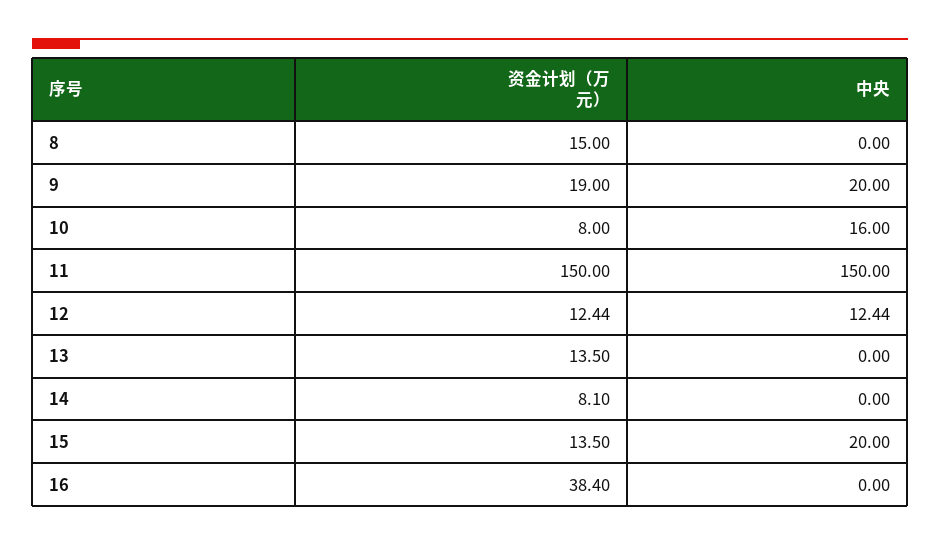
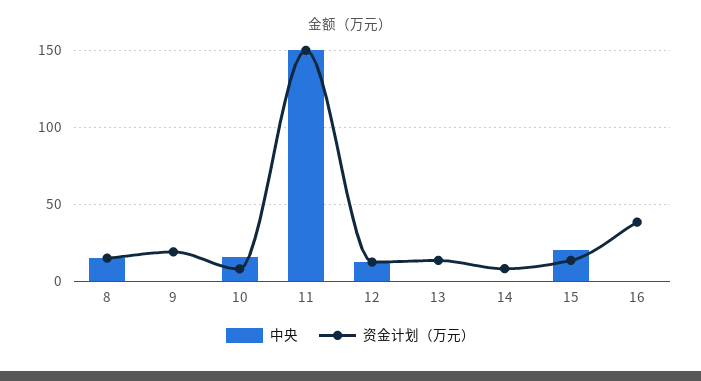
  {
    "资金计划（万元）": {
      "8": 15,
      "9": 19,
      "10": 8,
      "11": 150,
      "12": 12.44,
      "13": 13.5,
      "14": 8.1,
      "15": 13.5,
      "16": 38.4
    },
    "中央": {
-     "8": 0,
+     "8": 15,
-     "9": 20,
+     "9": 0,
      "10": 16,
      "11": 150,
      "12": 12.44,
      "13": 0,
      "14": 0,
      "15": 20,
      "16": 0
    }
  }

